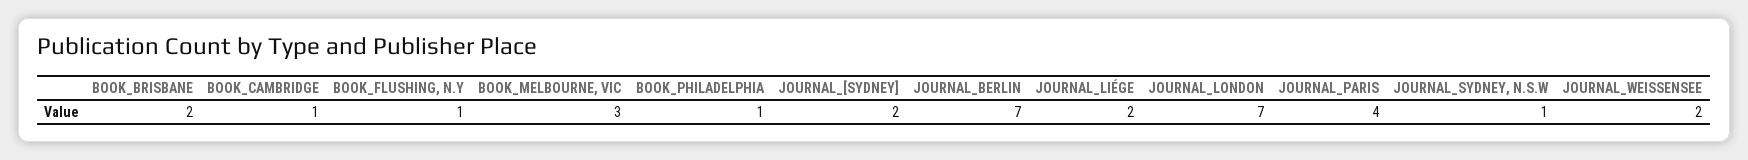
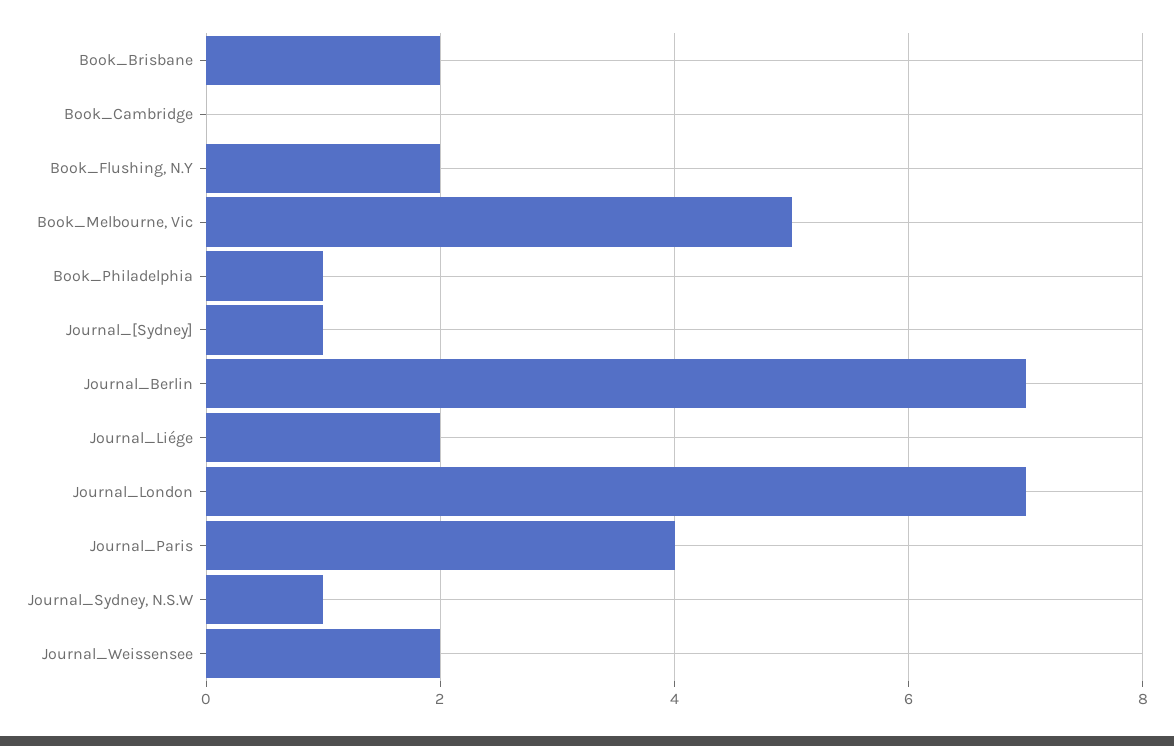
  {
    "BOOK_BRISBANE": 2,
-   "BOOK_CAMBRIDGE": 1,
+   "BOOK_CAMBRIDGE": 0,
-   "BOOK_FLUSHING, N.Y": 1,
+   "BOOK_FLUSHING, N.Y": 2,
-   "BOOK_MELBOURNE, VIC": 3,
+   "BOOK_MELBOURNE, VIC": 5,
    "BOOK_PHILADELPHIA": 1,
-   "JOURNAL_[SYDNEY]": 2,
+   "JOURNAL_[SYDNEY]": 1,
    "JOURNAL_BERLIN": 7,
    "JOURNAL_LIÉGE": 2,
    "JOURNAL_LONDON": 7,
    "JOURNAL_PARIS": 4,
    "JOURNAL_SYDNEY, N.S.W": 1,
    "JOURNAL_WEISSENSEE": 2
  }

